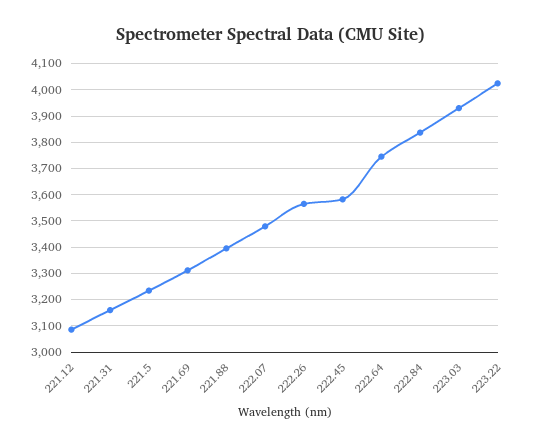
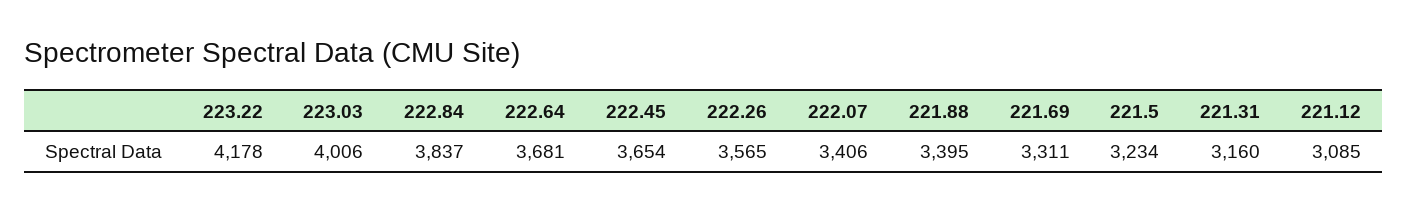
  {
    "221.12": 3085,
    "221.31": 3160,
    "221.5": 3234,
    "221.69": 3311,
    "221.88": 3395,
-   "222.07": 3475,
+   "222.07": 3406,
    "222.26": 3565,
-   "222.45": 3575,
+   "222.45": 3654,
-   "222.64": 3750,
+   "222.64": 3681,
    "222.84": 3837,
-   "223.03": 3925,
+   "223.03": 4006,
-   "223.22": 4025
+   "223.22": 4178
  }

